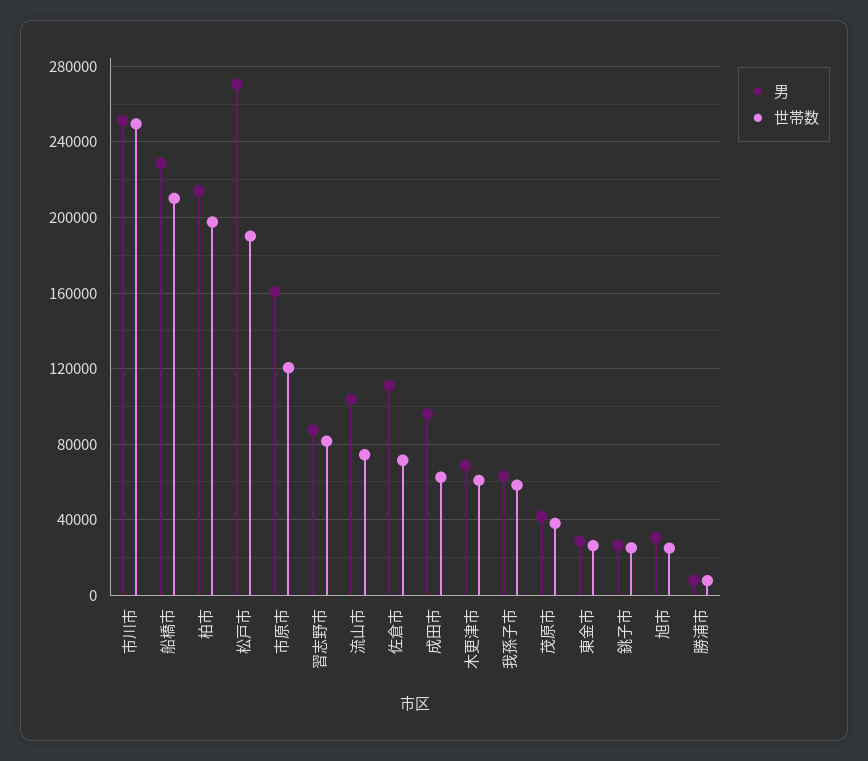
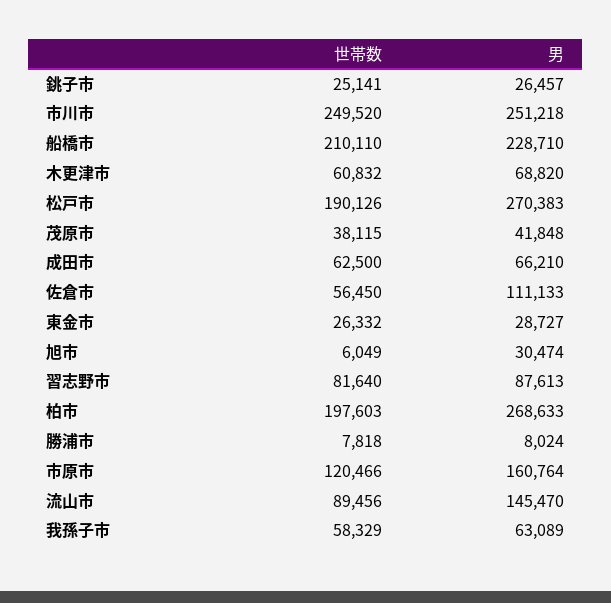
  {
    "男": {
      "市川市": 251218,
      "船橋市": 228710,
-     "柏市": 215000,
+     "柏市": 268633,
      "松戸市": 270383,
      "市原市": 160764,
      "習志野市": 87613,
-     "流山市": 105000,
+     "流山市": 145470,
      "佐倉市": 111133,
-     "成田市": 95000,
+     "成田市": 66210,
      "木更津市": 68820,
      "我孫子市": 63089,
      "茂原市": 41848,
      "東金市": 28727,
      "銚子市": 26457,
      "旭市": 30474,
      "勝浦市": 8024
    },
    "世帯数": {
      "市川市": 249520,
      "船橋市": 210110,
      "柏市": 197603,
      "松戸市": 190126,
      "市原市": 120466,
      "習志野市": 81640,
-     "流山市": 75000,
+     "流山市": 89456,
-     "佐倉市": 70000,
+     "佐倉市": 56450,
      "成田市": 62500,
      "木更津市": 60832,
      "我孫子市": 58329,
      "茂原市": 38115,
      "東金市": 26332,
      "銚子市": 25141,
-     "旭市": 25000,
+     "旭市": 6049,
      "勝浦市": 7818
    }
  }

